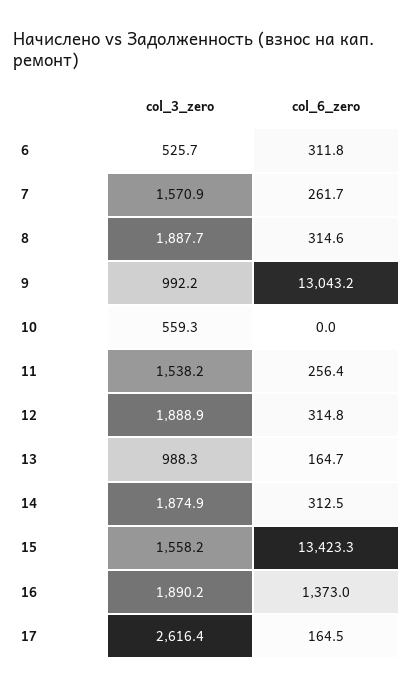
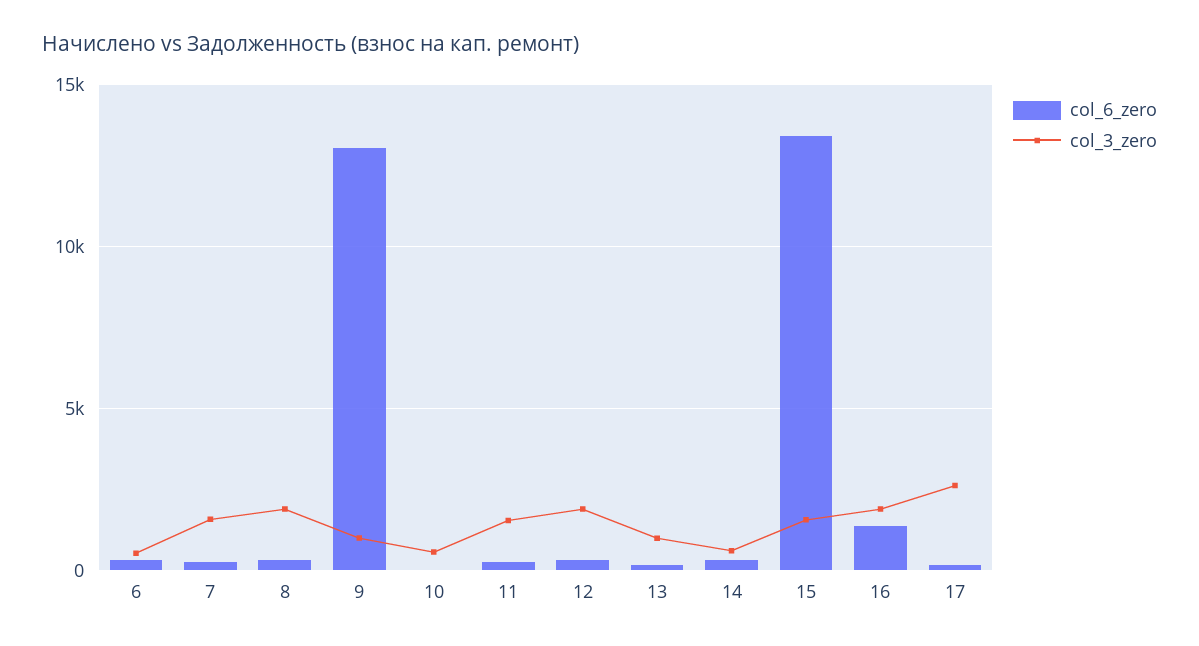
  {
    "col_3_zero": {
      "6": 525.7,
      "7": 1570.9,
      "8": 1887.7,
      "9": 992.2,
      "10": 559.3,
      "11": 1538.2,
      "12": 1888.9,
      "13": 988.3,
-     "14": 1874.9,
+     "14": 500,
      "15": 1558.2,
      "16": 1890.2,
      "17": 2616.4
    },
    "col_6_zero": {
      "6": 311.8,
      "7": 261.7,
      "8": 314.6,
      "9": 13043.2,
      "10": 0,
      "11": 256.4,
      "12": 314.8,
      "13": 164.7,
      "14": 312.5,
      "15": 13423.3,
      "16": 1373,
      "17": 164.5
    }
  }

